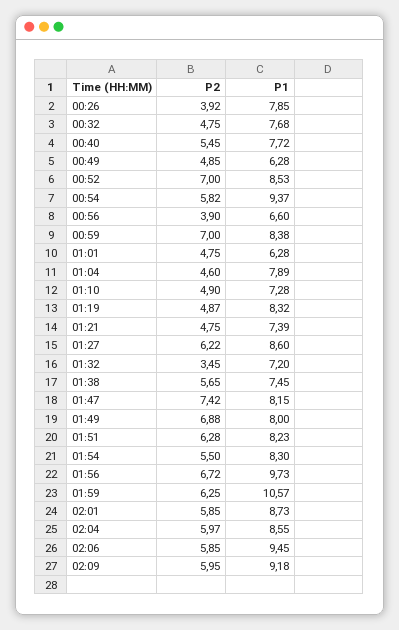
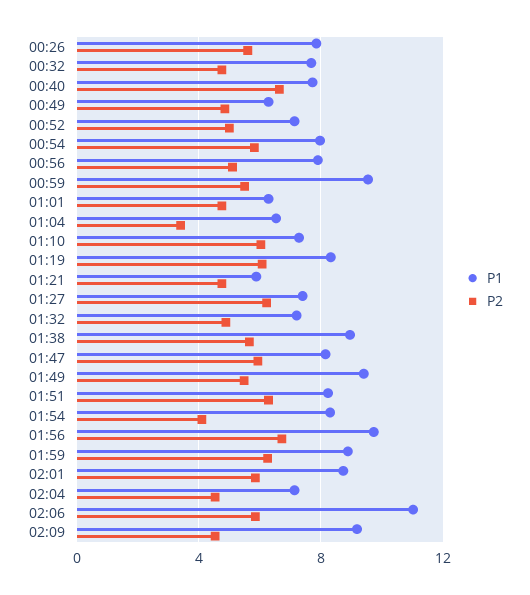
  {
    "P2": {
-     "00:26": 3.92,
+     "00:26": 5.5,
      "00:32": 4.75,
-     "00:40": 5.45,
+     "00:40": 6.5,
      "00:49": 4.85,
-     "00:52": 7,
+     "00:52": 5,
      "00:54": 5.82,
-     "00:56": 3.9,
+     "00:56": 5,
-     "00:59": 7,
+     "00:59": 5.5,
      "01:01": 4.75,
-     "01:04": 4.6,
+     "01:04": 3.5,
-     "01:10": 4.9,
+     "01:10": 6,
-     "01:19": 4.87,
+     "01:19": 6,
      "01:21": 4.75,
      "01:27": 6.22,
-     "01:32": 3.45,
+     "01:32": 5,
      "01:38": 5.65,
-     "01:47": 7.42,
+     "01:47": 6,
-     "01:49": 6.88,
+     "01:49": 5.5,
      "01:51": 6.28,
-     "01:54": 5.5,
+     "01:54": 4,
      "01:56": 6.72,
      "01:59": 6.25,
      "02:01": 5.85,
-     "02:04": 5.97,
+     "02:04": 4.5,
      "02:06": 5.85,
-     "02:09": 5.95
+     "02:09": 4.5
    },
    "P1": {
      "00:26": 7.85,
      "00:32": 7.68,
      "00:40": 7.72,
      "00:49": 6.28,
-     "00:52": 8.53,
+     "00:52": 7,
-     "00:54": 9.37,
+     "00:54": 8,
-     "00:56": 6.6,
+     "00:56": 8,
-     "00:59": 8.38,
+     "00:59": 9.5,
      "01:01": 6.28,
-     "01:04": 7.89,
+     "01:04": 6.5,
      "01:10": 7.28,
      "01:19": 8.32,
-     "01:21": 7.39,
+     "01:21": 6,
-     "01:27": 8.6,
+     "01:27": 7.5,
      "01:32": 7.2,
-     "01:38": 7.45,
+     "01:38": 9,
      "01:47": 8.15,
-     "01:49": 8,
+     "01:49": 9.5,
      "01:51": 8.23,
      "01:54": 8.3,
      "01:56": 9.73,
-     "01:59": 10.57,
+     "01:59": 9,
      "02:01": 8.73,
-     "02:04": 8.55,
+     "02:04": 7,
-     "02:06": 9.45,
+     "02:06": 11,
      "02:09": 9.18
    }
  }

